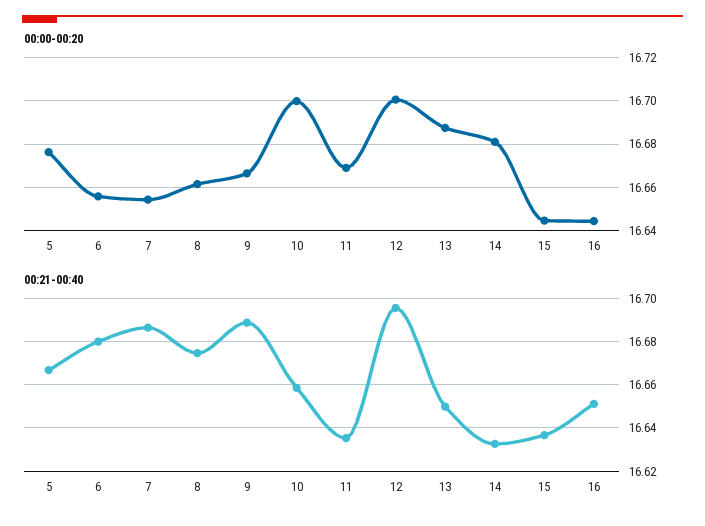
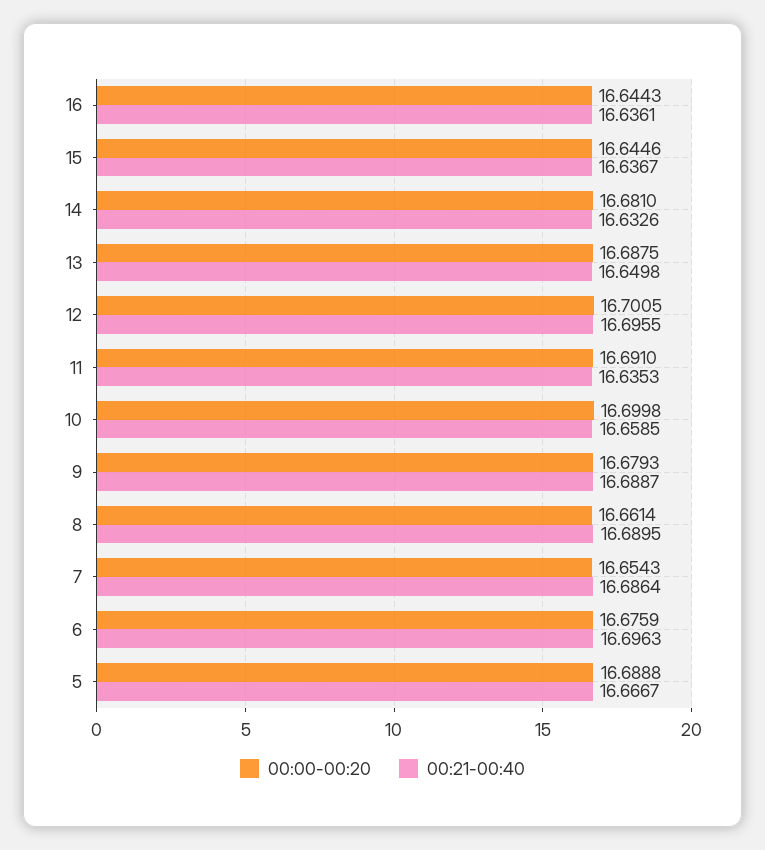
  {
    "00:00-00:20": {
-     "5": 16.675,
+     "5": 16.6888,
-     "6": 16.655,
+     "6": 16.6759,
      "7": 16.6543,
      "8": 16.6614,
-     "9": 16.665,
+     "9": 16.6793,
      "10": 16.6998,
-     "11": 16.67,
+     "11": 16.691,
      "12": 16.7005,
      "13": 16.6875,
      "14": 16.681,
      "15": 16.6446,
      "16": 16.6443
    },
    "00:21-00:40": {
      "5": 16.6667,
-     "6": 16.68,
+     "6": 16.6963,
      "7": 16.6864,
-     "8": 16.675,
+     "8": 16.6895,
      "9": 16.6887,
      "10": 16.6585,
      "11": 16.6353,
      "12": 16.6955,
      "13": 16.6498,
      "14": 16.6326,
      "15": 16.6367,
-     "16": 16.65
+     "16": 16.6361
    }
  }

